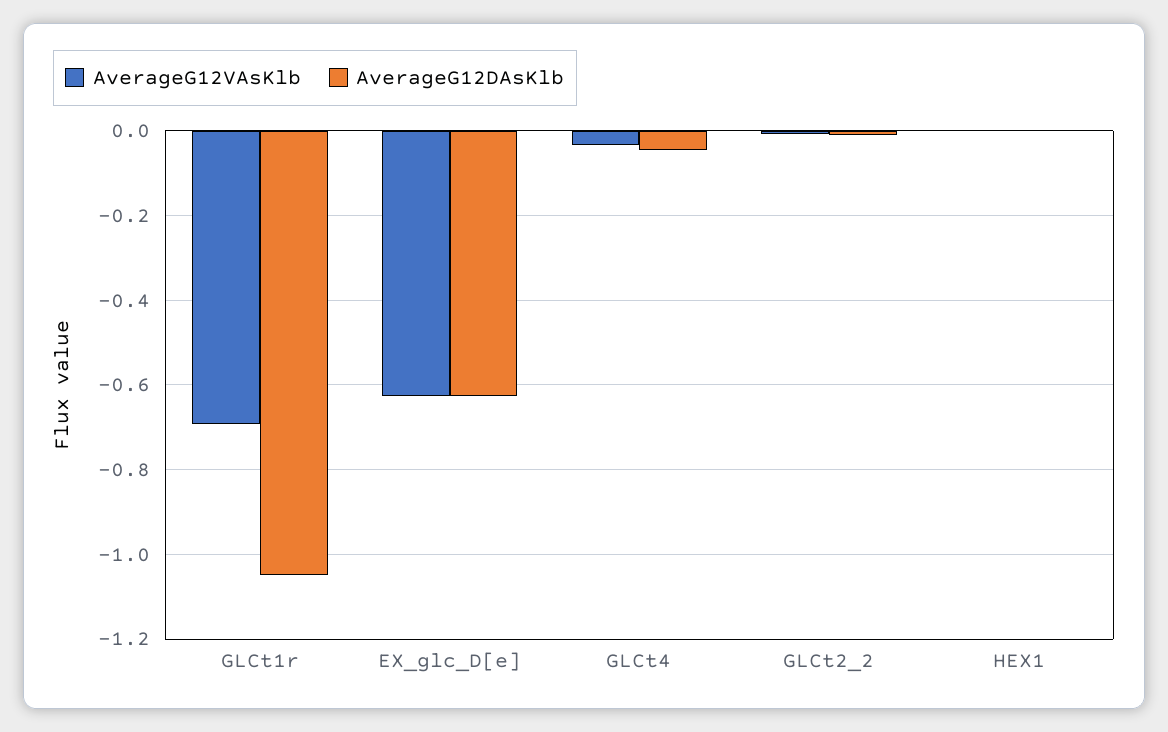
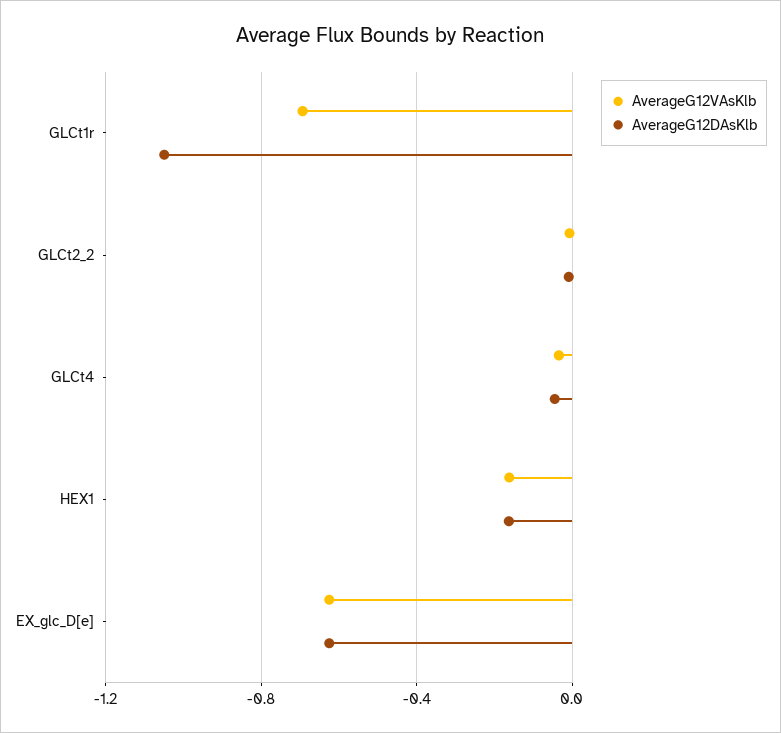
  {
    "AverageG12VAsKlb": {
      "GLCt1r": -0.7,
      "EX_glc_D[e]": -0.62,
      "GLCt4": -0.04,
      "GLCt2_2": 0,
-     "HEX1": 0
+     "HEX1": -0.15
    },
    "AverageG12DAsKlb": {
      "GLCt1r": -1.04,
      "EX_glc_D[e]": -0.62,
      "GLCt4": -0.04,
      "GLCt2_2": 0,
-     "HEX1": 0
+     "HEX1": -0.15
    }
  }

